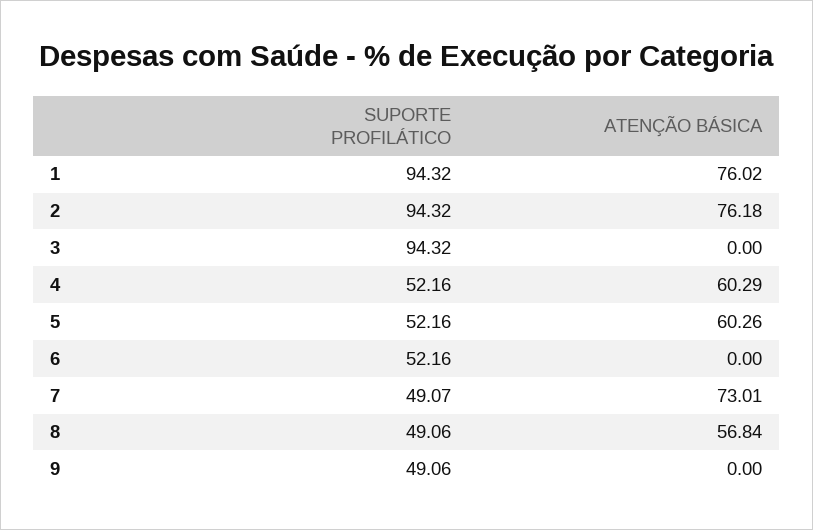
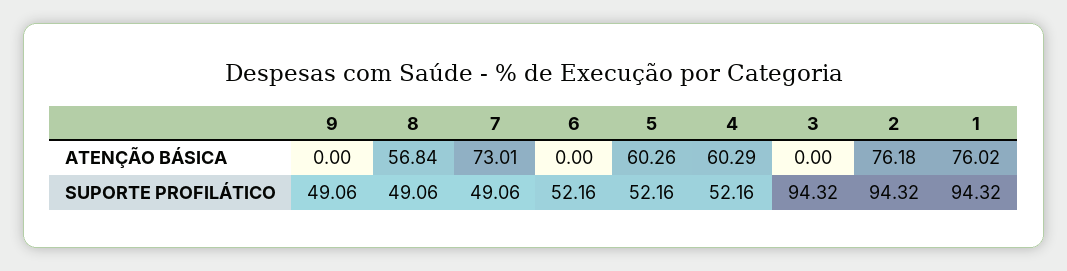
  {
    "SUPORTE PROFILÁTICO": {
      "1": 94.32,
      "2": 94.32,
      "3": 94.32,
      "4": 52.16,
      "5": 52.16,
      "6": 52.16,
-     "7": 49.07,
+     "7": 49.06,
      "8": 49.06,
      "9": 49.06
    },
    "ATENÇÃO BÁSICA": {
      "1": 76.02,
      "2": 76.18,
      "3": 0,
      "4": 60.29,
      "5": 60.26,
      "6": 0,
      "7": 73.01,
      "8": 56.84,
      "9": 0
    }
  }

